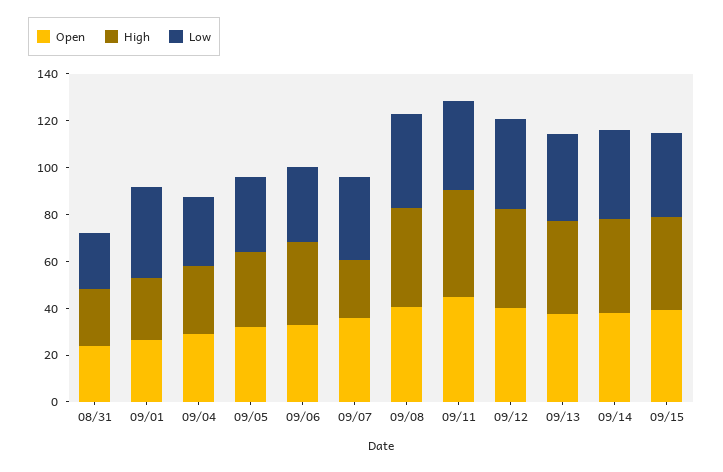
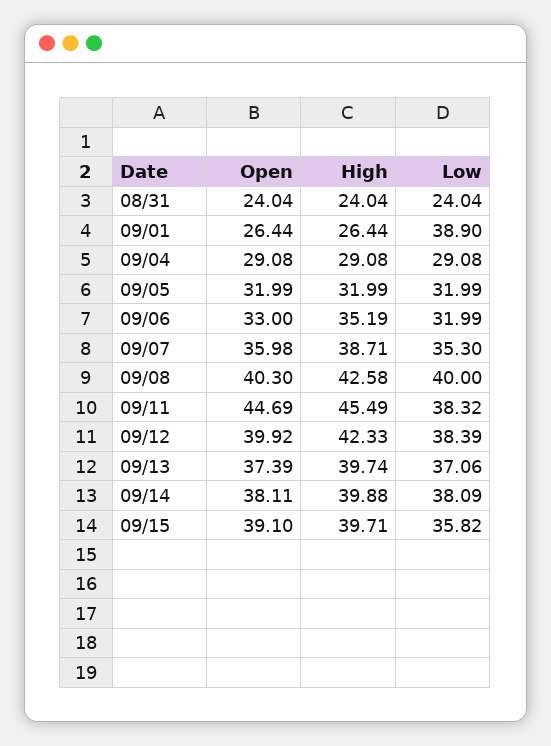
  {
    "Open": {
      "08/31": 24.04,
      "09/01": 26.44,
      "09/04": 29.08,
      "09/05": 31.99,
      "09/06": 33,
      "09/07": 35.98,
      "09/08": 40.3,
      "09/11": 44.69,
      "09/12": 39.92,
      "09/13": 37.39,
      "09/14": 38.11,
      "09/15": 39.1
    },
    "High": {
      "08/31": 24.04,
      "09/01": 26.44,
      "09/04": 29.08,
      "09/05": 31.99,
      "09/06": 35.19,
-     "09/07": 25,
+     "09/07": 38.71,
      "09/08": 42.58,
      "09/11": 45.49,
      "09/12": 42.33,
      "09/13": 39.74,
      "09/14": 39.88,
      "09/15": 39.71
    },
    "Low": {
      "08/31": 24.04,
      "09/01": 38.9,
      "09/04": 29.08,
      "09/05": 31.99,
      "09/06": 31.99,
      "09/07": 35.3,
      "09/08": 40,
      "09/11": 38.32,
      "09/12": 38.39,
      "09/13": 37.06,
      "09/14": 38.09,
      "09/15": 35.82
    }
  }

